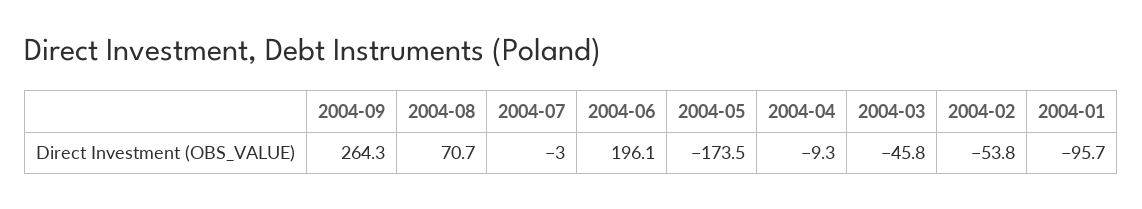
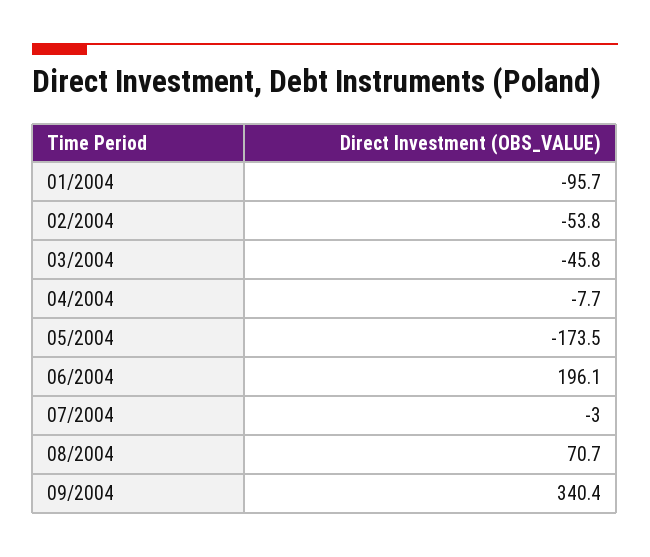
  {
-   "2004-09": 264.3,
+   "2004-09": 340.4,
    "2004-08": 70.7,
    "2004-07": -3,
    "2004-06": 196.1,
    "2004-05": -173.5,
-   "2004-04": -9.3,
+   "2004-04": -7.7,
    "2004-03": -45.8,
    "2004-02": -53.8,
    "2004-01": -95.7
  }

